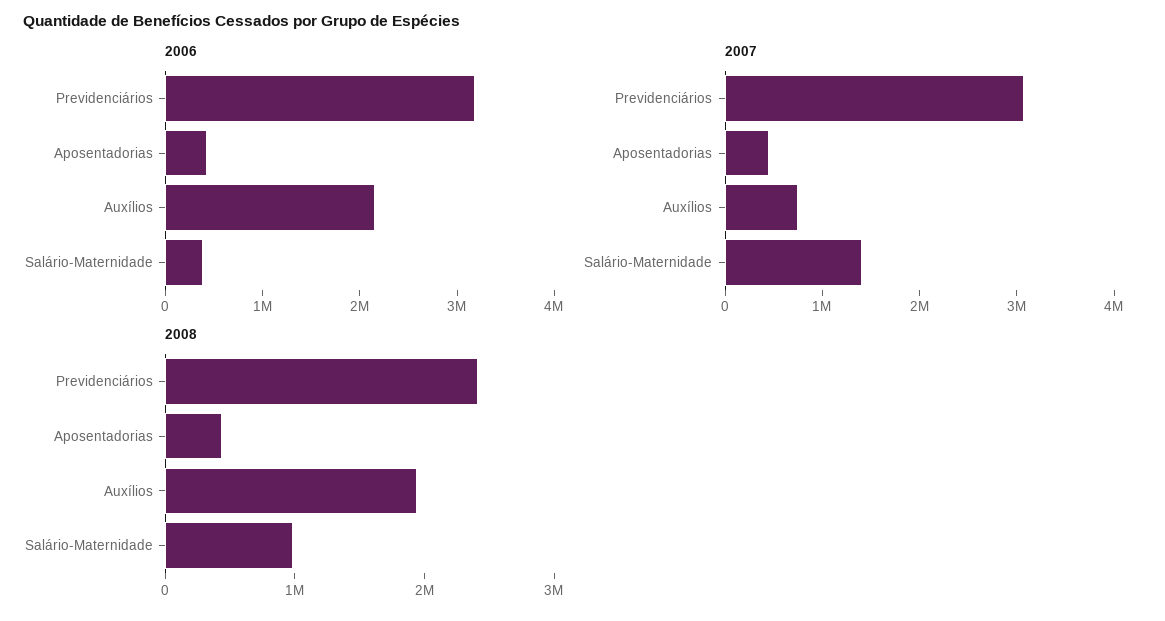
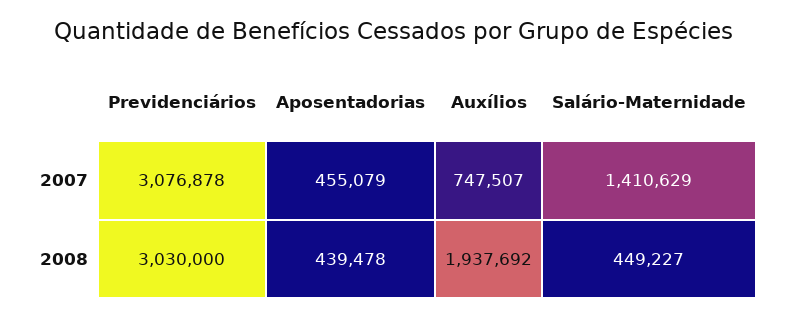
  {
-   "2006": {
-     "Previdenciários": 3200000,
-     "Aposentadorias": 400000,
-     "Auxílios": 2200000,
-     "Salário-Maternidade": 400000
-   },
    "2007": {
      "Previdenciários": 3076878,
      "Aposentadorias": 455079,
      "Auxílios": 747507,
      "Salário-Maternidade": 1410629
    },
    "2008": {
-     "Previdenciários": 2400000,
+     "Previdenciários": 3030000,
      "Aposentadorias": 439478,
      "Auxílios": 1937692,
-     "Salário-Maternidade": 1000000
+     "Salário-Maternidade": 449227
    }
  }

